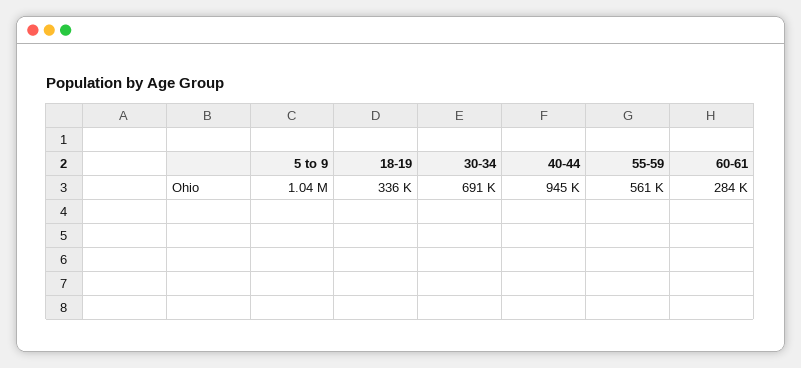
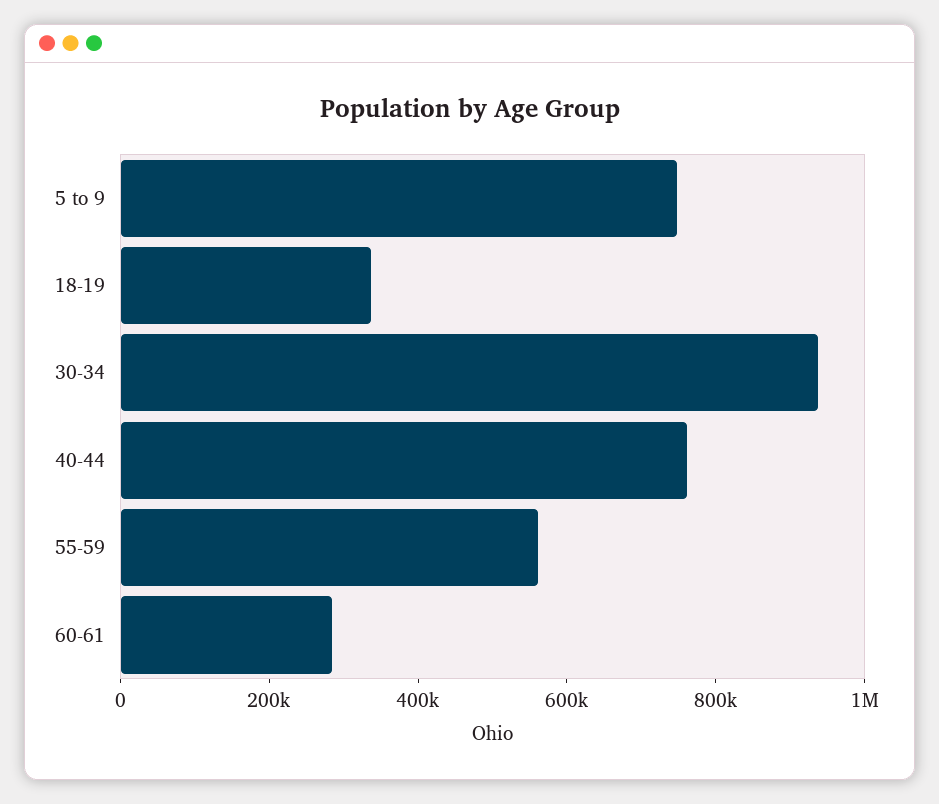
  {
-   "5 to 9": 1040000,
+   "5 to 9": 750000,
    "18-19": 336000,
-   "30-34": 691000,
+   "30-34": 950000,
-   "40-44": 945000,
+   "40-44": 750000,
    "55-59": 561000,
    "60-61": 284000
  }

